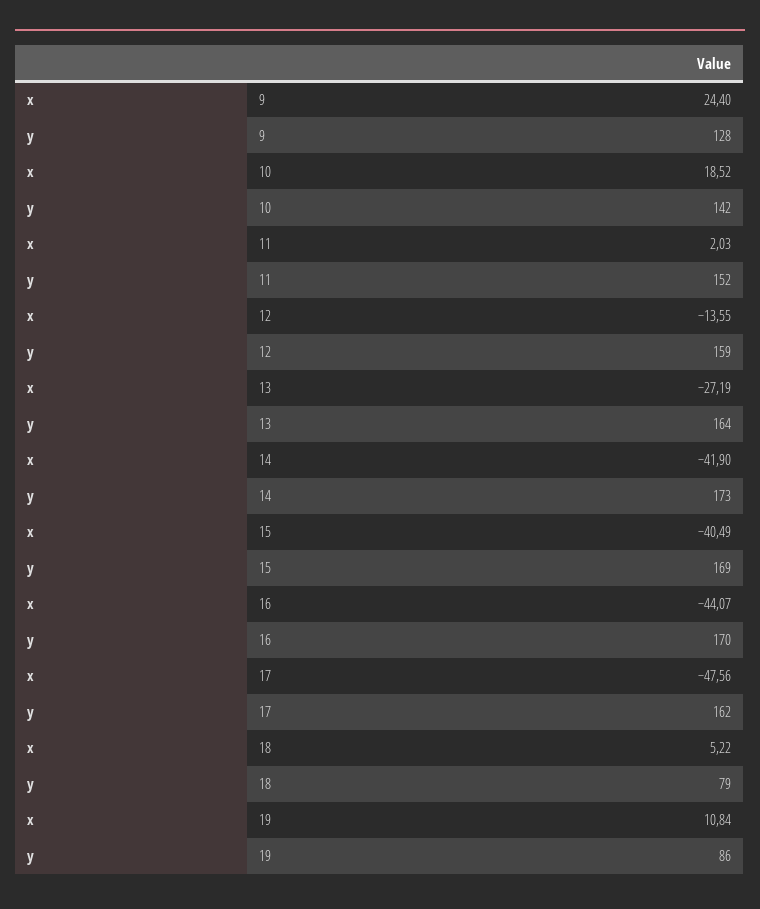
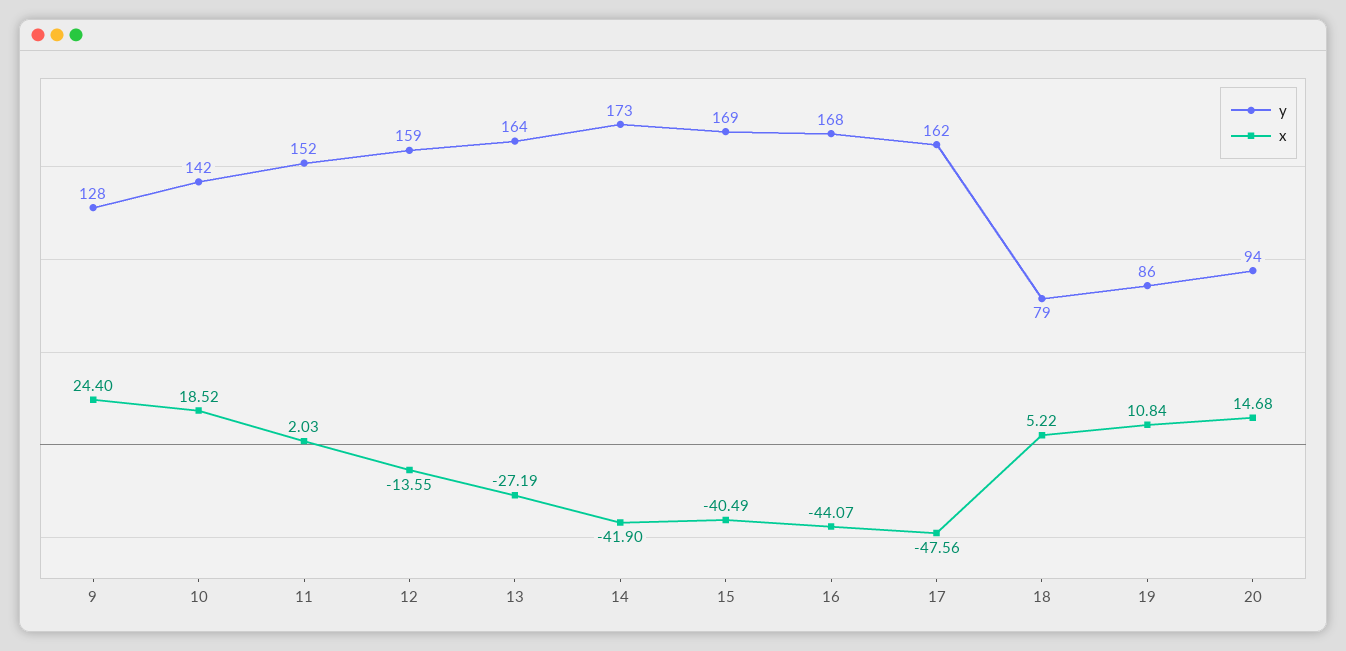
  {
    "x": {
      "9": 24.4,
      "10": 18.52,
      "11": 2.03,
      "12": -13.55,
      "13": -27.19,
      "14": -41.9,
      "15": -40.49,
      "16": -44.07,
      "17": -47.56,
      "18": 5.22,
-     "19": 10.84
+     "19": 10.84,
+     "20": 14.68
    },
    "y": {
      "9": 128,
      "10": 142,
      "11": 152,
      "12": 159,
      "13": 164,
      "14": 173,
      "15": 169,
-     "16": 170,
+     "16": 168,
      "17": 162,
      "18": 79,
-     "19": 86
+     "19": 86,
+     "20": 94
    }
  }

